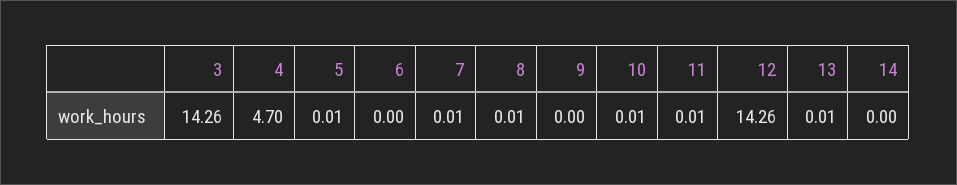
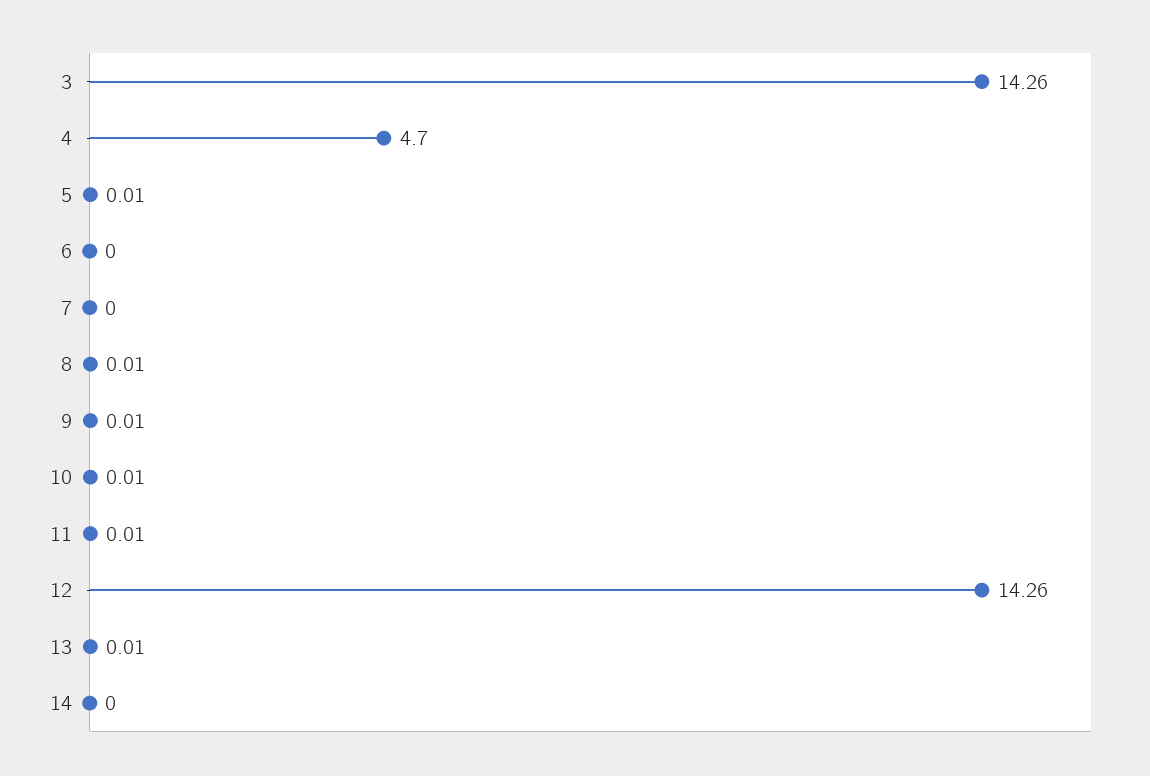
  {
    "3": 14.26,
    "4": 4.7,
    "5": 0.01,
    "6": 0,
-   "7": 0.01,
+   "7": 0,
    "8": 0.01,
-   "9": 0,
+   "9": 0.01,
    "10": 0.01,
    "11": 0.01,
    "12": 14.26,
    "13": 0.01,
    "14": 0
  }

